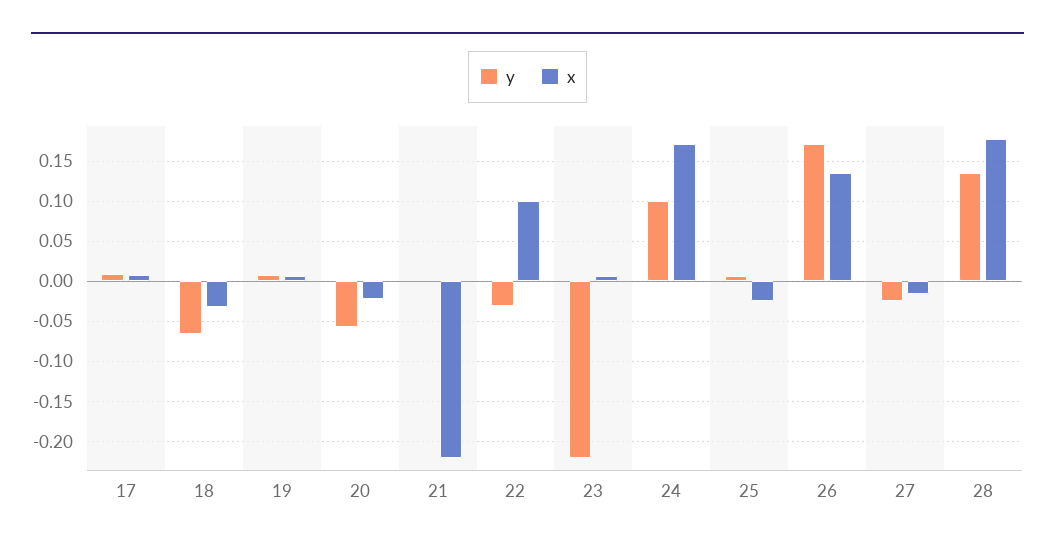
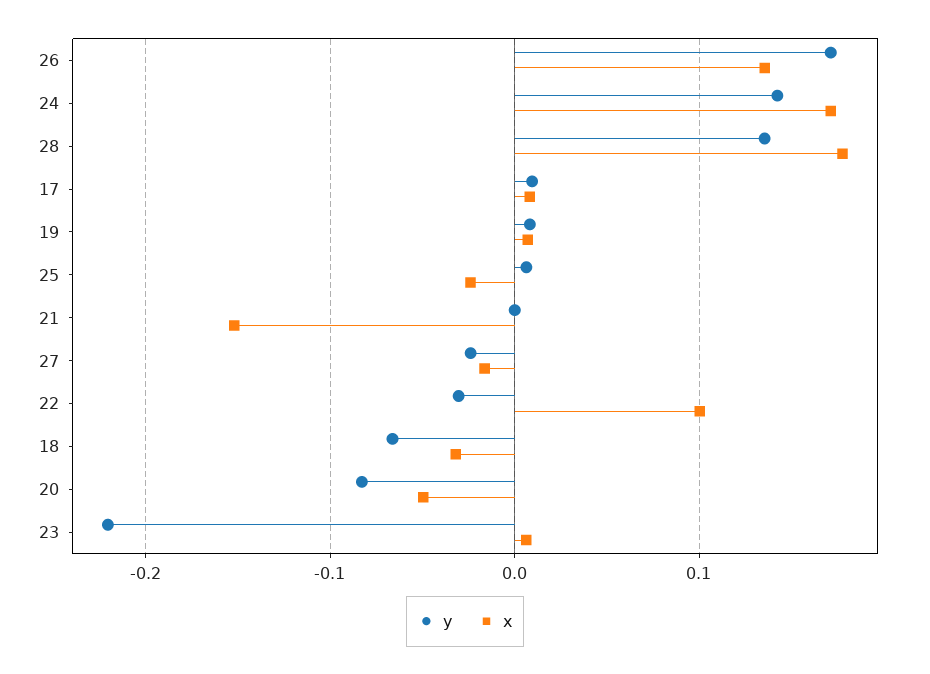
  {
    "y": {
      "17": 0.01,
      "18": -0.07,
      "19": 0.01,
-     "20": -0.06,
+     "20": -0.08,
      "21": 0,
      "22": -0.03,
      "23": -0.22,
-     "24": 0.1,
+     "24": 0.14,
      "25": 0.01,
      "26": 0.17,
      "27": -0.02,
      "28": 0.14
    },
    "x": {
      "17": 0.01,
      "18": -0.03,
      "19": 0.01,
-     "20": -0.02,
+     "20": -0.05,
-     "21": -0.22,
+     "21": -0.15,
      "22": 0.1,
      "23": 0.01,
      "24": 0.17,
      "25": -0.02,
      "26": 0.14,
      "27": -0.02,
      "28": 0.18
    }
  }

